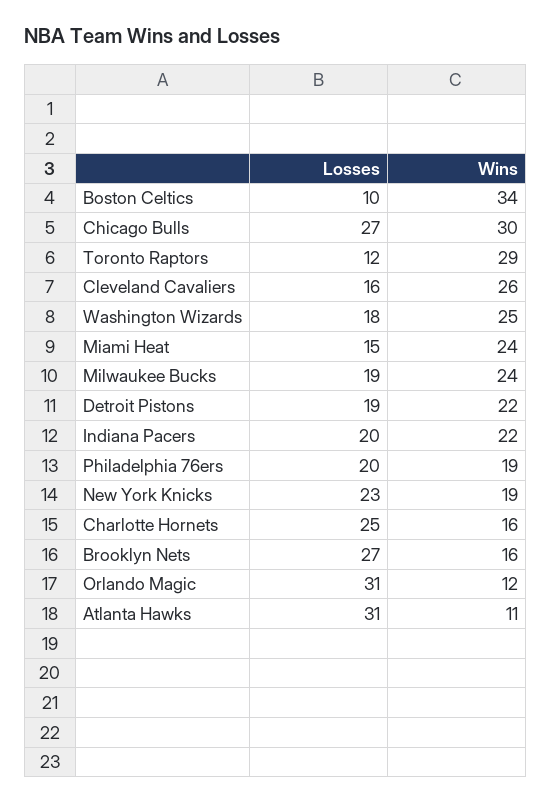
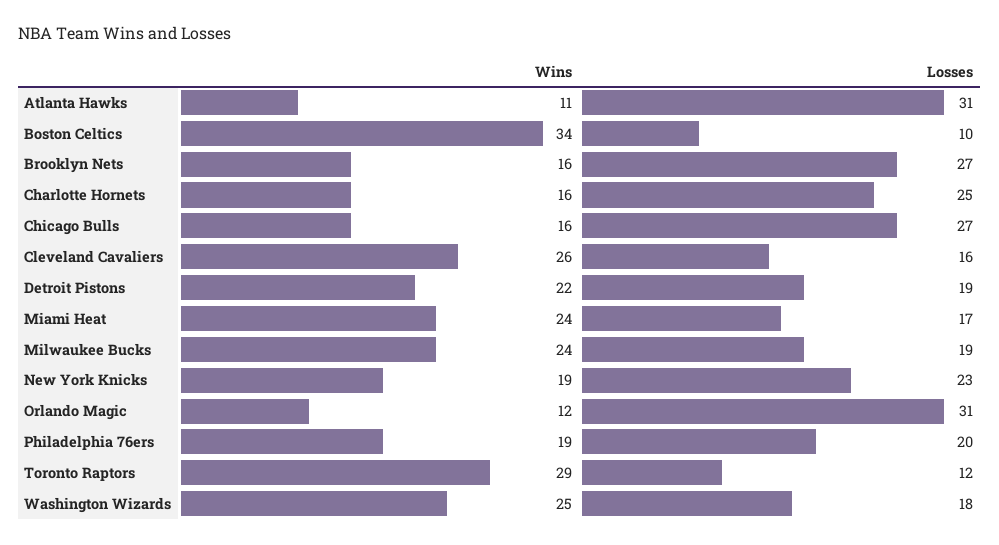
  {
    "Losses": {
      "Boston Celtics": 10,
      "Chicago Bulls": 27,
      "Toronto Raptors": 12,
      "Cleveland Cavaliers": 16,
      "Washington Wizards": 18,
-     "Miami Heat": 15,
+     "Miami Heat": 17,
      "Milwaukee Bucks": 19,
      "Detroit Pistons": 19,
-     "Indiana Pacers": 20,
      "Philadelphia 76ers": 20,
      "New York Knicks": 23,
      "Charlotte Hornets": 25,
      "Brooklyn Nets": 27,
      "Orlando Magic": 31,
      "Atlanta Hawks": 31
    },
    "Wins": {
      "Boston Celtics": 34,
-     "Chicago Bulls": 30,
+     "Chicago Bulls": 16,
      "Toronto Raptors": 29,
      "Cleveland Cavaliers": 26,
      "Washington Wizards": 25,
      "Miami Heat": 24,
      "Milwaukee Bucks": 24,
      "Detroit Pistons": 22,
-     "Indiana Pacers": 22,
      "Philadelphia 76ers": 19,
      "New York Knicks": 19,
      "Charlotte Hornets": 16,
      "Brooklyn Nets": 16,
      "Orlando Magic": 12,
      "Atlanta Hawks": 11
    }
  }

